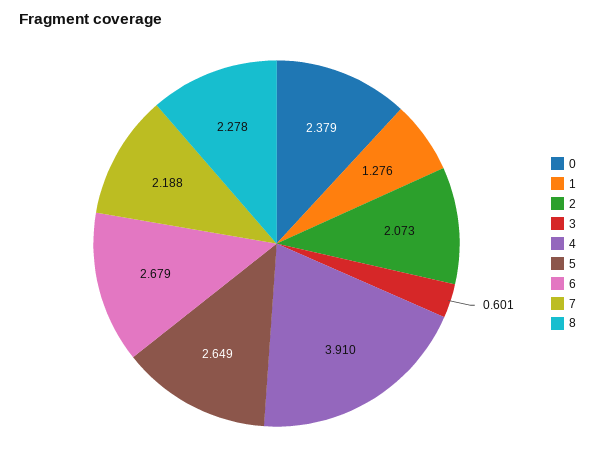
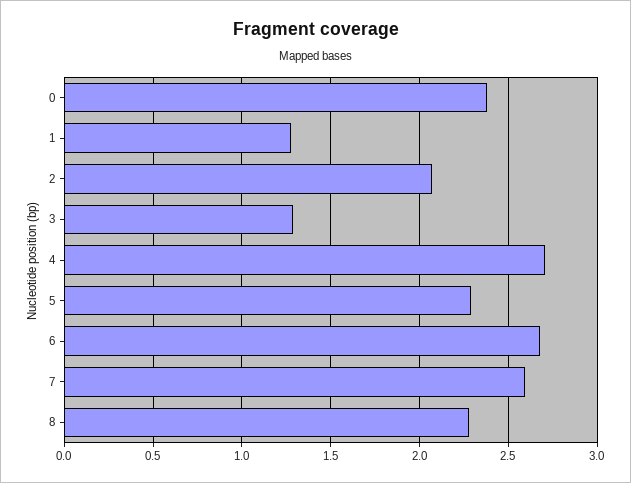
  {
    "0": 2.379,
    "1": 1.276,
    "2": 2.073,
-   "3": 0.601,
+   "3": 1.3,
-   "4": 3.91,
+   "4": 2.7,
-   "5": 2.649,
+   "5": 2.3,
    "6": 2.679,
-   "7": 2.188,
+   "7": 2.6,
    "8": 2.278
  }

